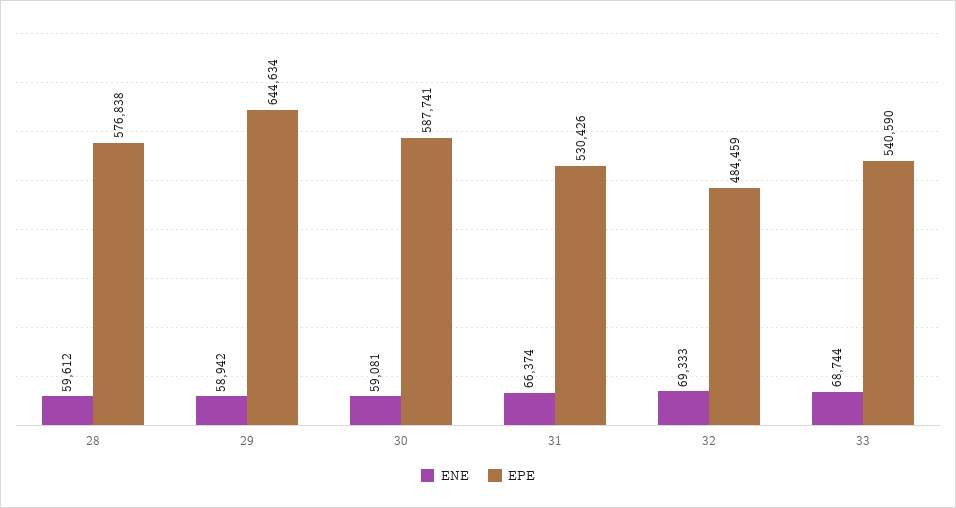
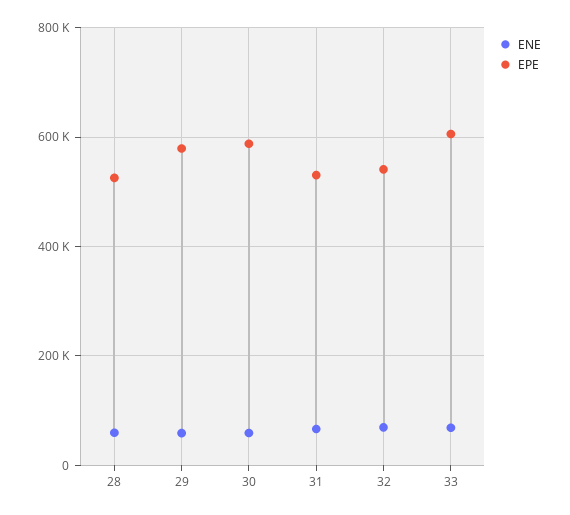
  {
    "ENE": {
      "28": 59612,
      "29": 58942,
      "30": 59081,
      "31": 66374,
      "32": 69333,
      "33": 68744
    },
    "EPE": {
-     "28": 576838,
+     "28": 520000,
-     "29": 644634,
+     "29": 580000,
      "30": 587741,
      "31": 530426,
-     "32": 484459,
+     "32": 540000,
-     "33": 540590
+     "33": 600000
    }
  }

